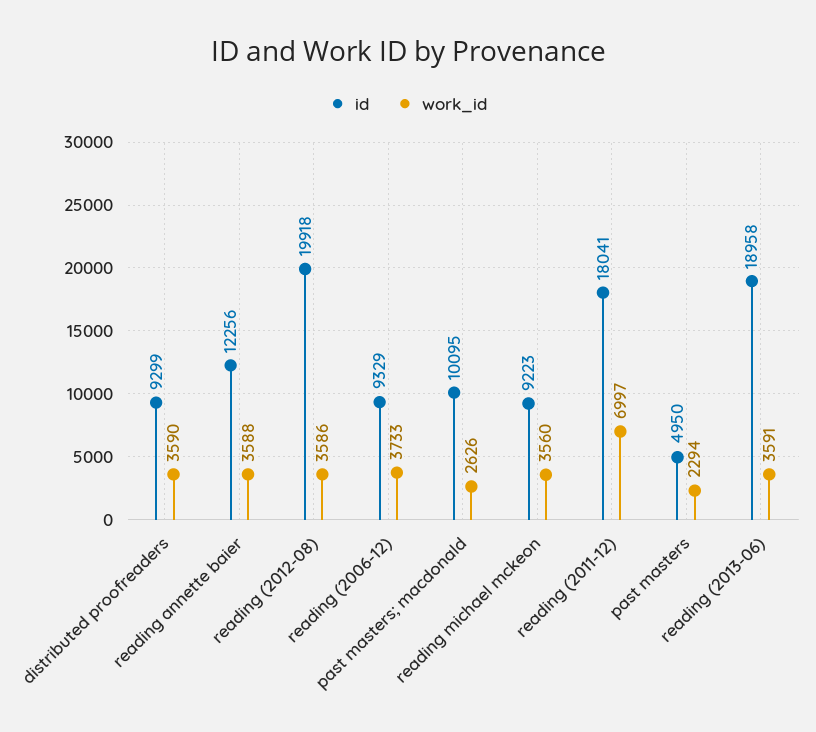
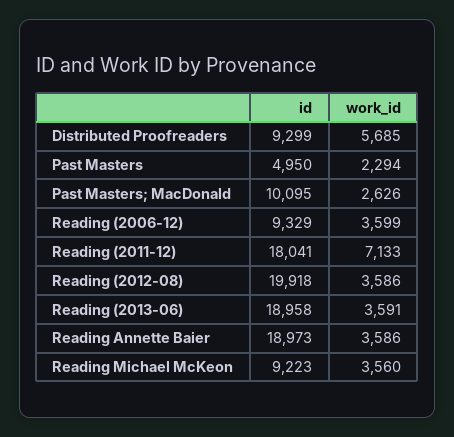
  {
    "id": {
      "distributed proofreaders": 9299,
-     "reading annette baier": 12256,
+     "reading annette baier": 18973,
      "reading (2012-08)": 19918,
      "reading (2006-12)": 9329,
      "past masters; macdonald": 10095,
      "reading michael mckeon": 9223,
      "reading (2011-12)": 18041,
      "past masters": 4950,
      "reading (2013-06)": 18958
    },
    "work_id": {
-     "distributed proofreaders": 3590,
+     "distributed proofreaders": 5685,
-     "reading annette baier": 3588,
+     "reading annette baier": 3586,
      "reading (2012-08)": 3586,
-     "reading (2006-12)": 3733,
+     "reading (2006-12)": 3599,
      "past masters; macdonald": 2626,
      "reading michael mckeon": 3560,
-     "reading (2011-12)": 6997,
+     "reading (2011-12)": 7133,
      "past masters": 2294,
      "reading (2013-06)": 3591
    }
  }

